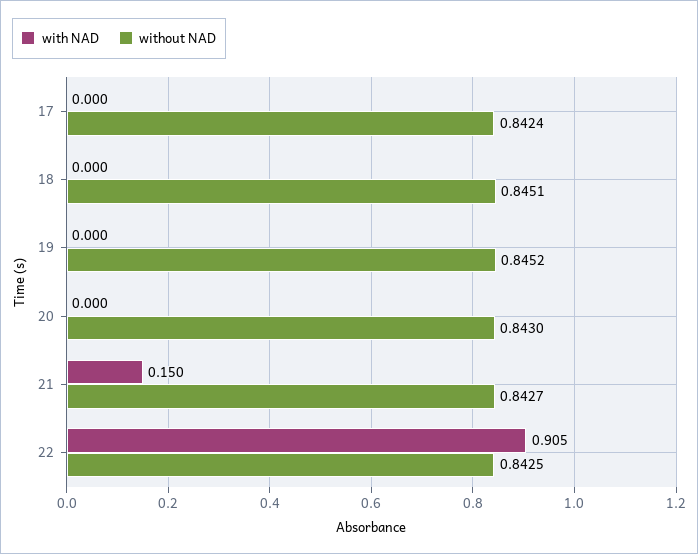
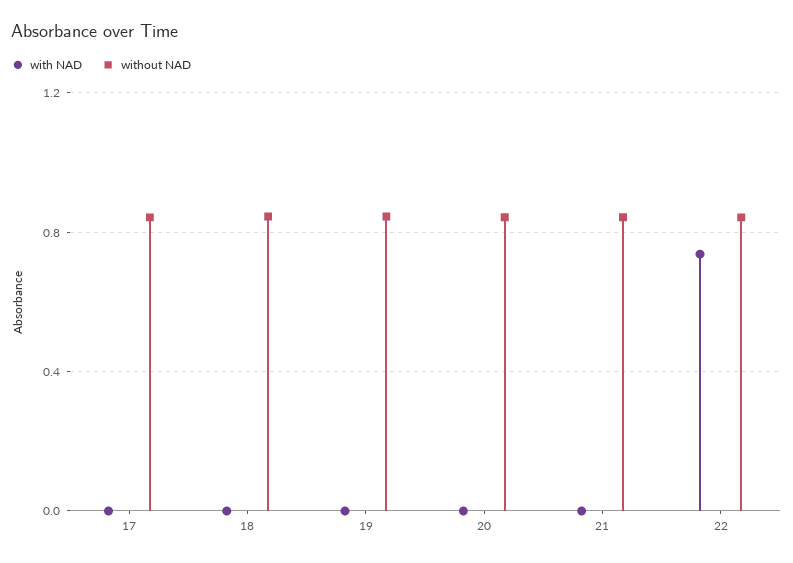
  {
    "with NAD": {
      "17": 0,
      "18": 0,
      "19": 0,
      "20": 0,
-     "21": 0.15,
+     "21": 0,
-     "22": 0.905
+     "22": 0.75
    },
    "without NAD": {
      "17": 0.8424,
      "18": 0.8451,
      "19": 0.8452,
      "20": 0.843,
      "21": 0.8427,
      "22": 0.8425
    }
  }

